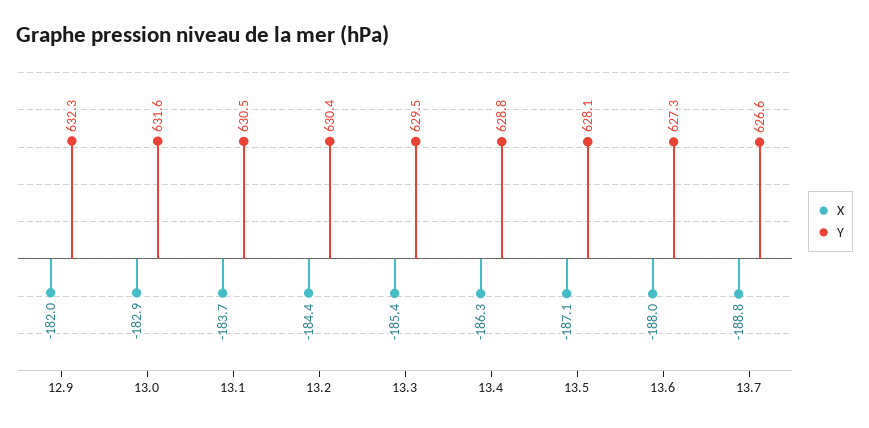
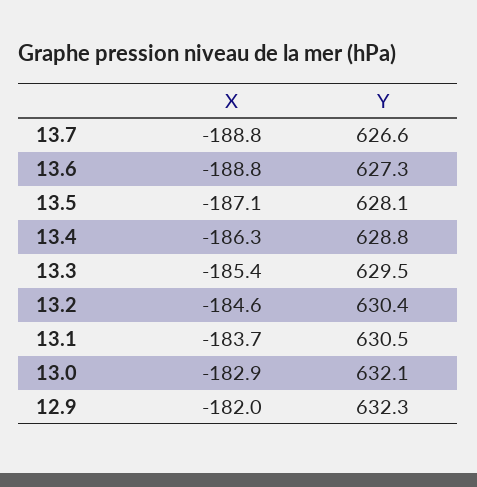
  {
    "X": {
      "12.9": -182,
      "13.0": -182.9,
      "13.1": -183.7,
-     "13.2": -184.4,
+     "13.2": -184.6,
      "13.3": -185.4,
      "13.4": -186.3,
      "13.5": -187.1,
-     "13.6": -188,
+     "13.6": -188.8,
      "13.7": -188.8
    },
    "Y": {
      "12.9": 632.3,
-     "13.0": 631.6,
+     "13.0": 632.1,
      "13.1": 630.5,
      "13.2": 630.4,
      "13.3": 629.5,
      "13.4": 628.8,
      "13.5": 628.1,
      "13.6": 627.3,
      "13.7": 626.6
    }
  }

